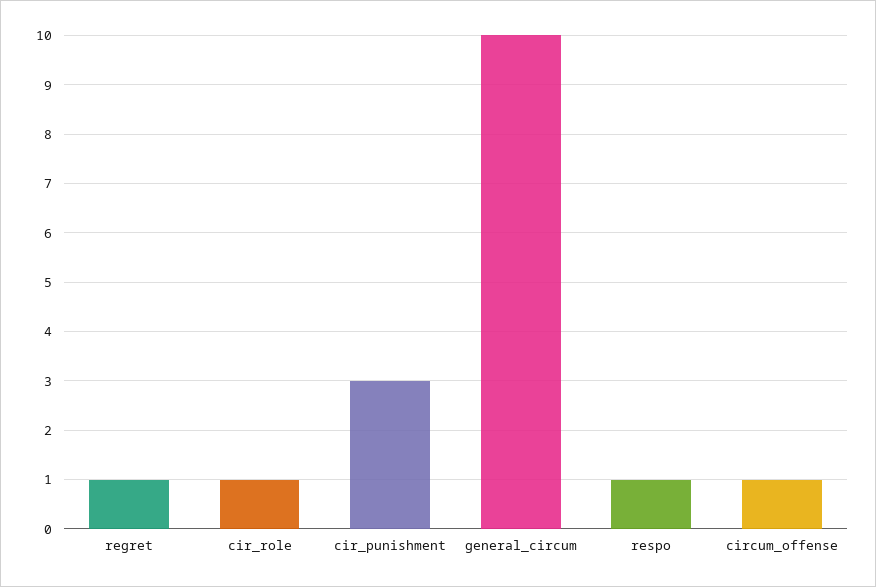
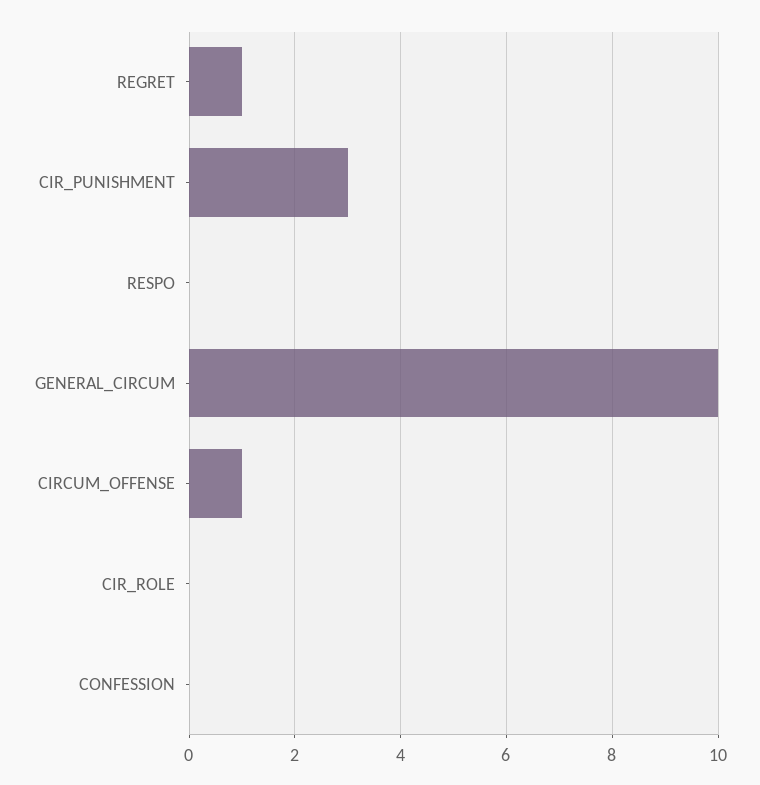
  {
    "regret": 1,
-   "cir_role": 1,
+   "cir_role": 0,
    "cir_punishment": 3,
    "general_circum": 10,
-   "respo": 1,
+   "respo": 0,
-   "circum_offense": 1
+   "circum_offense": 1,
+   "CONFESSION": 0
  }

